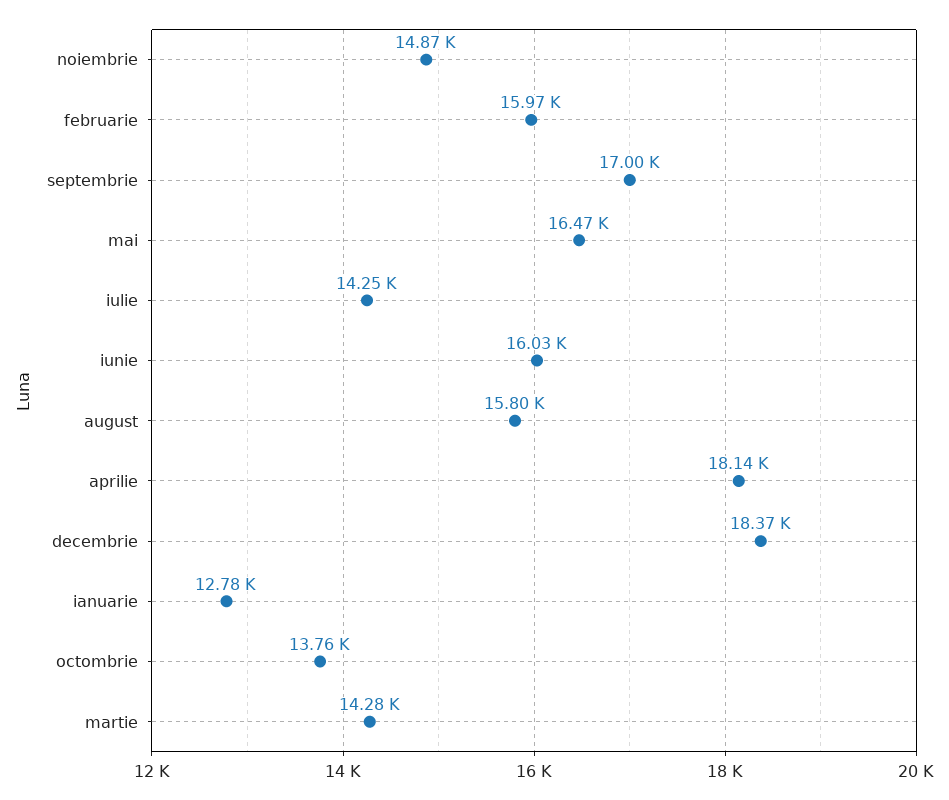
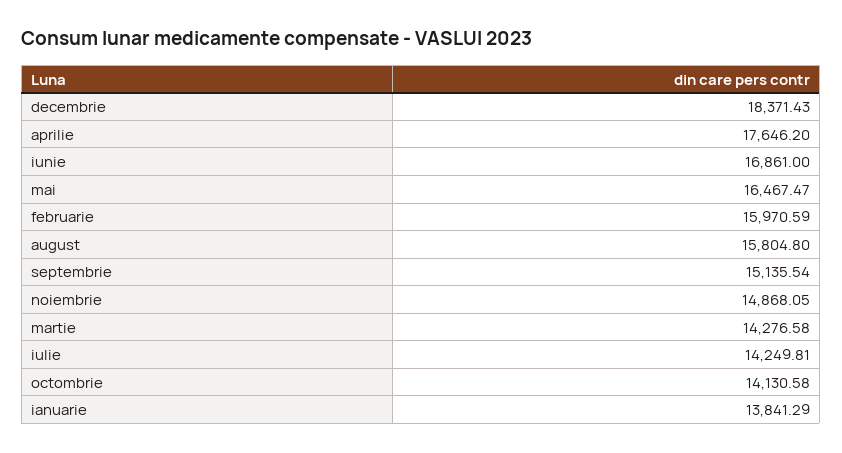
  {
    "noiembrie": 14868.05,
    "februarie": 15970.59,
-   "septembrie": 17000,
+   "septembrie": 15135.54,
    "mai": 16467.47,
    "iulie": 14249.81,
-   "iunie": 16030,
+   "iunie": 16861,
    "august": 15804.8,
-   "aprilie": 18140,
+   "aprilie": 17646.2,
    "decembrie": 18371.43,
-   "ianuarie": 12780,
+   "ianuarie": 13841.29,
-   "octombrie": 13760,
+   "octombrie": 14130.58,
    "martie": 14276.58
  }

